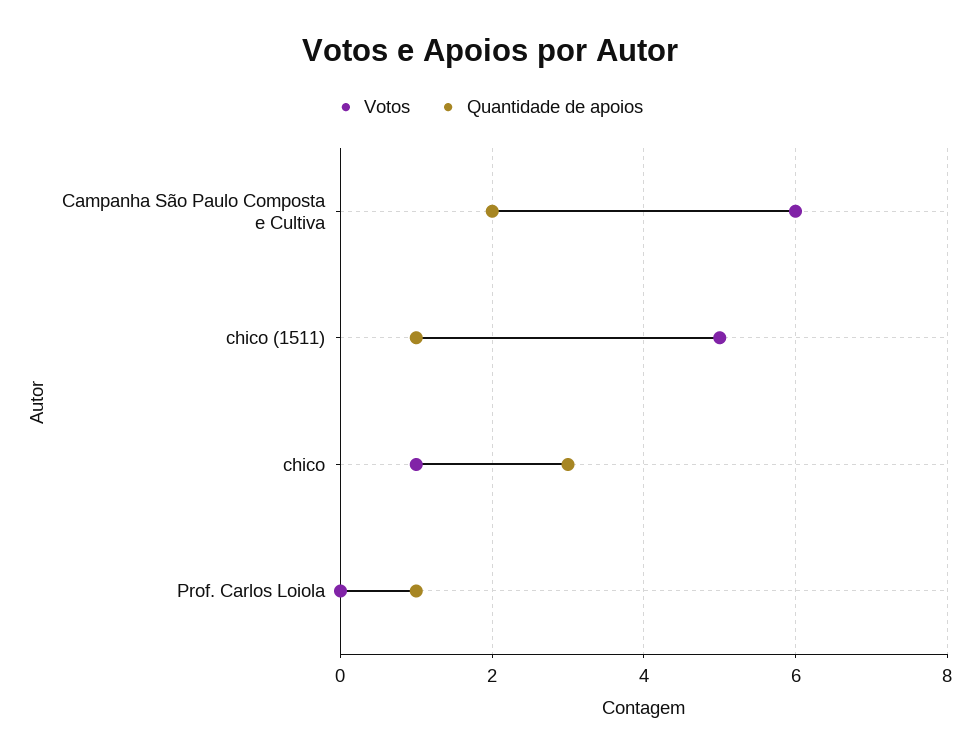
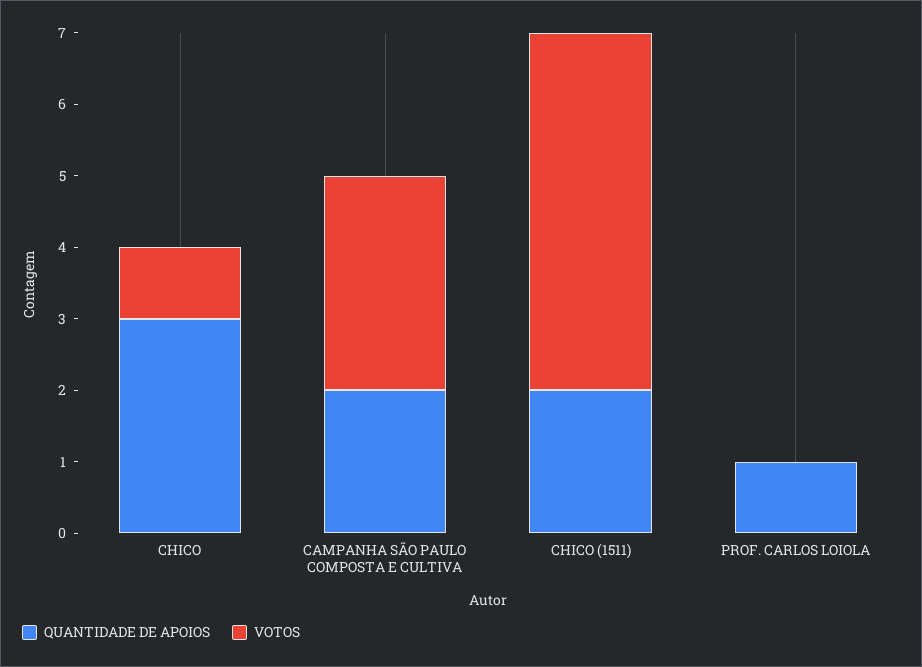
  {
    "Votos": {
-     "Campanha São Paulo Composta e Cultiva": 6,
+     "Campanha São Paulo Composta e Cultiva": 3,
      "chico (1511)": 5,
      "chico": 1,
      "Prof. Carlos Loiola": 0
    },
    "Quantidade de apoios": {
      "Campanha São Paulo Composta e Cultiva": 2,
-     "chico (1511)": 1,
+     "chico (1511)": 2,
      "chico": 3,
      "Prof. Carlos Loiola": 1
    }
  }

